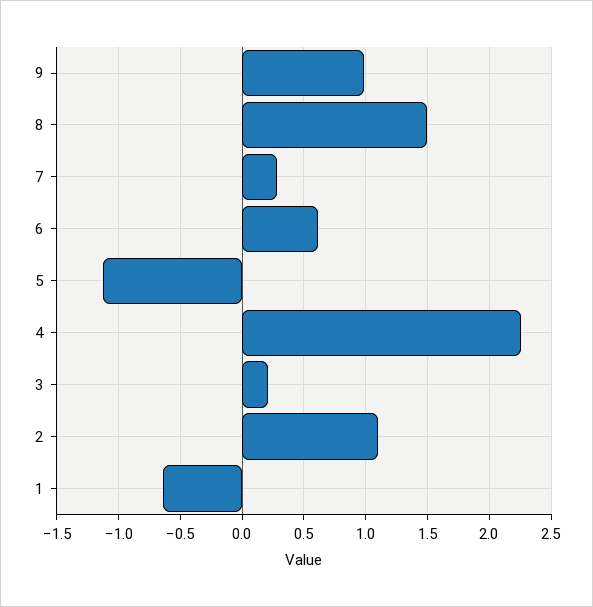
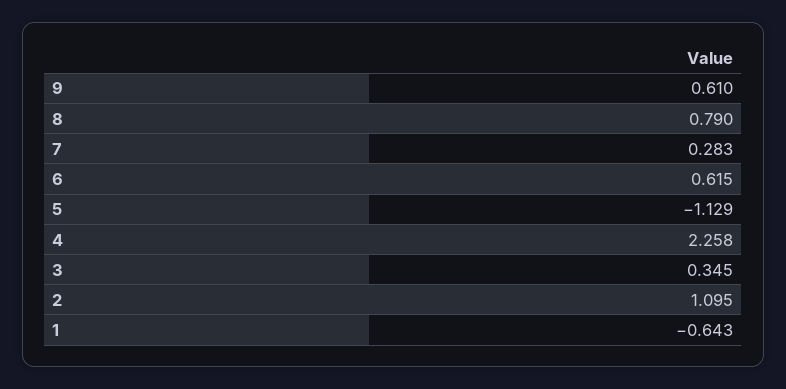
  {
-   "9": 1,
+   "9": 0.61,
-   "8": 1.5,
+   "8": 0.79,
    "7": 0.283,
    "6": 0.615,
    "5": -1.129,
    "4": 2.258,
-   "3": 0.2,
+   "3": 0.345,
    "2": 1.095,
    "1": -0.643
  }

